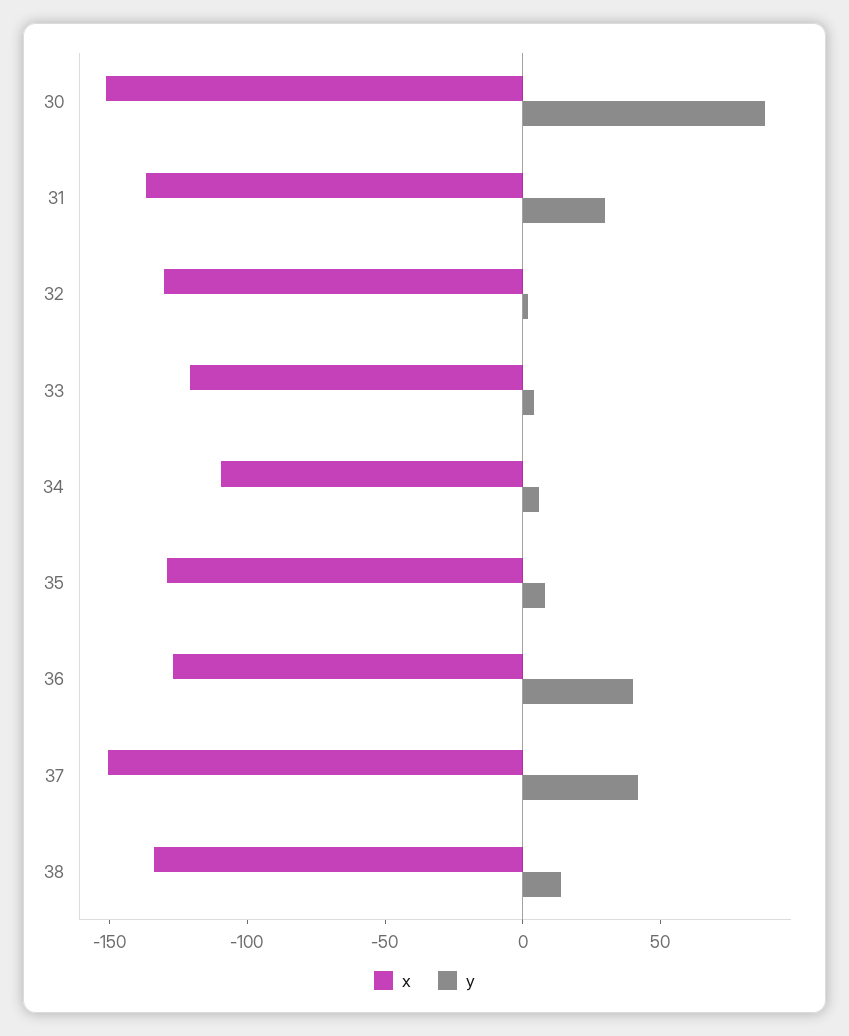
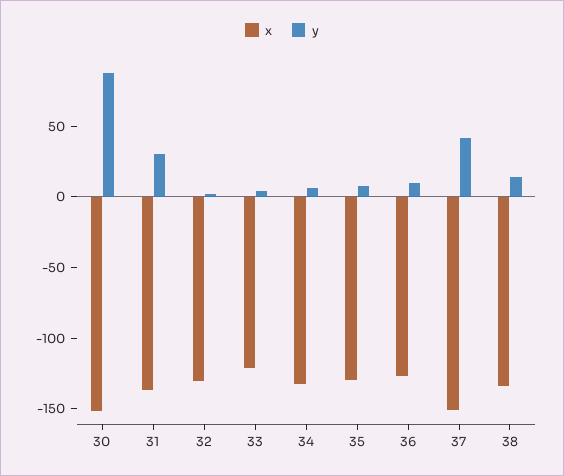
  {
    "x": {
      "30": -150,
      "31": -140,
      "32": -130,
      "33": -120,
-     "34": -110,
+     "34": -130,
      "35": -130,
      "36": -130,
      "37": -150,
      "38": -130
    },
    "y": {
      "30": 90,
      "31": 30,
      "32": 0,
      "33": 0,
      "34": 10,
      "35": 10,
-     "36": 40,
+     "36": 10,
      "37": 40,
      "38": 10
    }
  }

